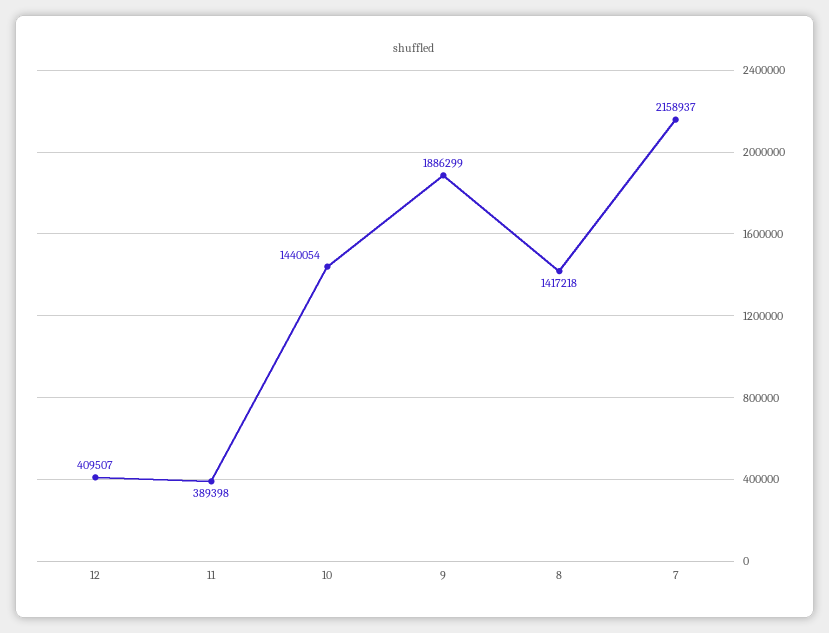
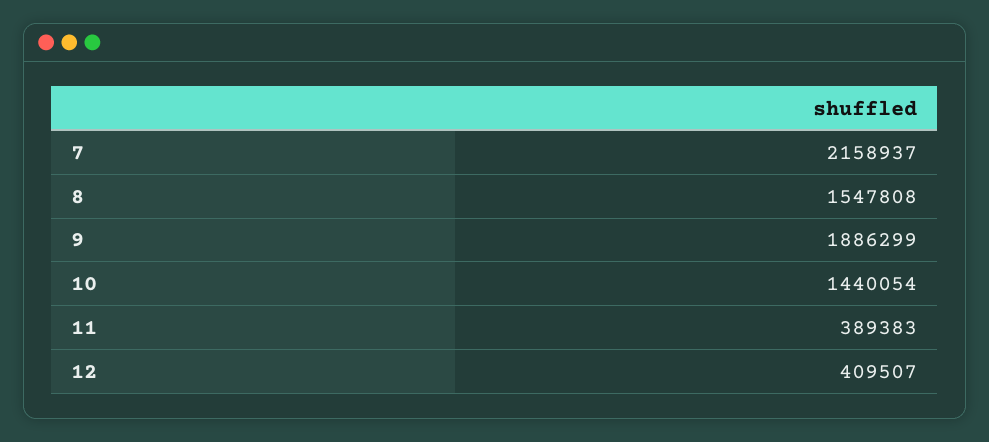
  {
    "12": 409507,
-   "11": 389398,
+   "11": 389383,
    "10": 1440054,
    "9": 1886299,
-   "8": 1417218,
+   "8": 1547808,
    "7": 2158937
  }

